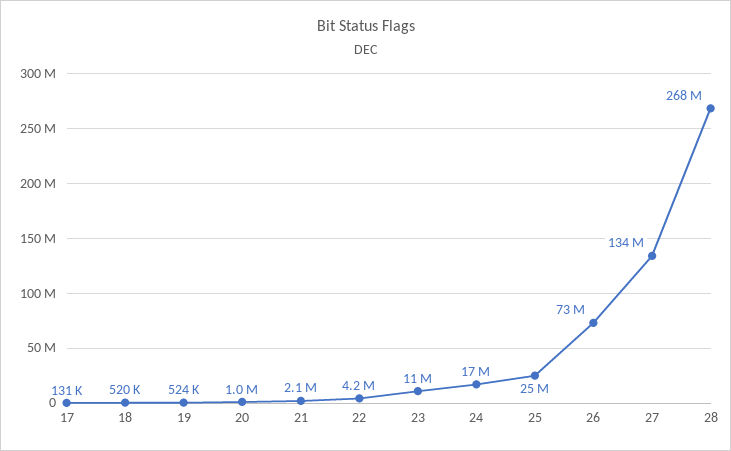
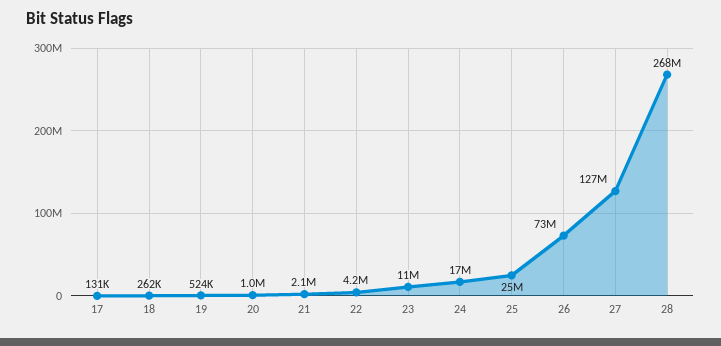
  {
    "17": 131000,
-   "18": 520000,
+   "18": 262000,
    "19": 524000,
    "20": 1000000,
    "21": 2100000,
    "22": 4200000,
    "23": 11000000,
    "24": 17000000,
    "25": 25000000,
    "26": 73000000,
-   "27": 134000000,
+   "27": 127000000,
    "28": 268000000
  }

